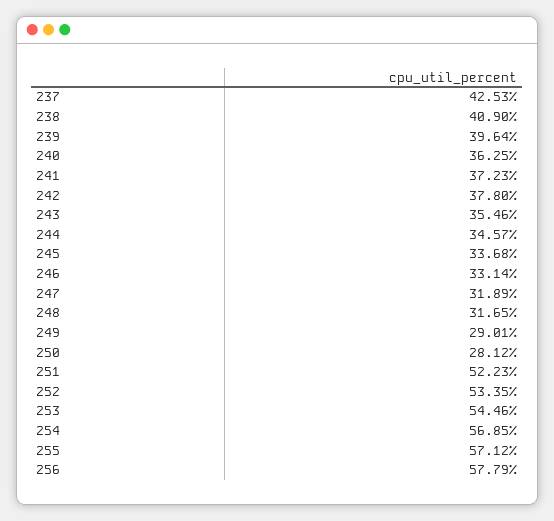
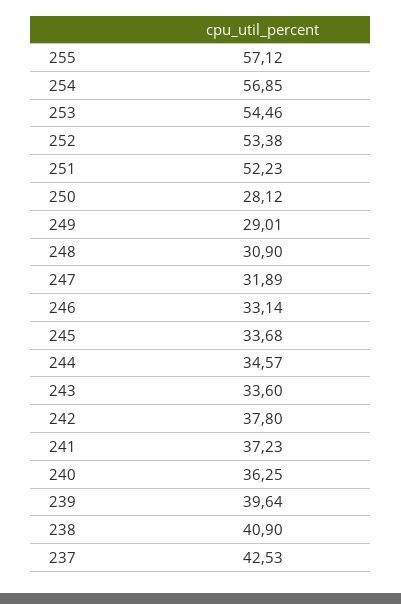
  {
    "237": 42.53,
    "238": 40.9,
    "239": 39.64,
    "240": 36.25,
    "241": 37.23,
    "242": 37.8,
-   "243": 35.46,
+   "243": 33.6,
    "244": 34.57,
    "245": 33.68,
    "246": 33.14,
    "247": 31.89,
-   "248": 31.65,
+   "248": 30.9,
    "249": 29.01,
    "250": 28.12,
    "251": 52.23,
-   "252": 53.35,
+   "252": 53.38,
    "253": 54.46,
    "254": 56.85,
-   "255": 57.12,
+   "255": 57.12
-   "256": 57.79
  }

